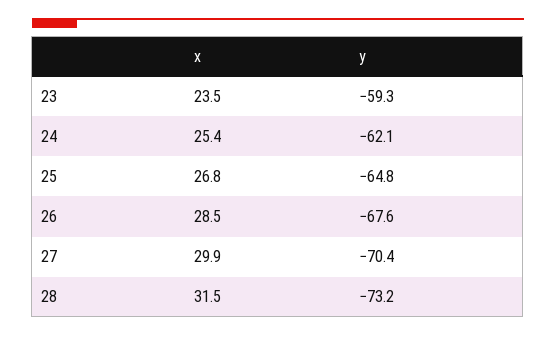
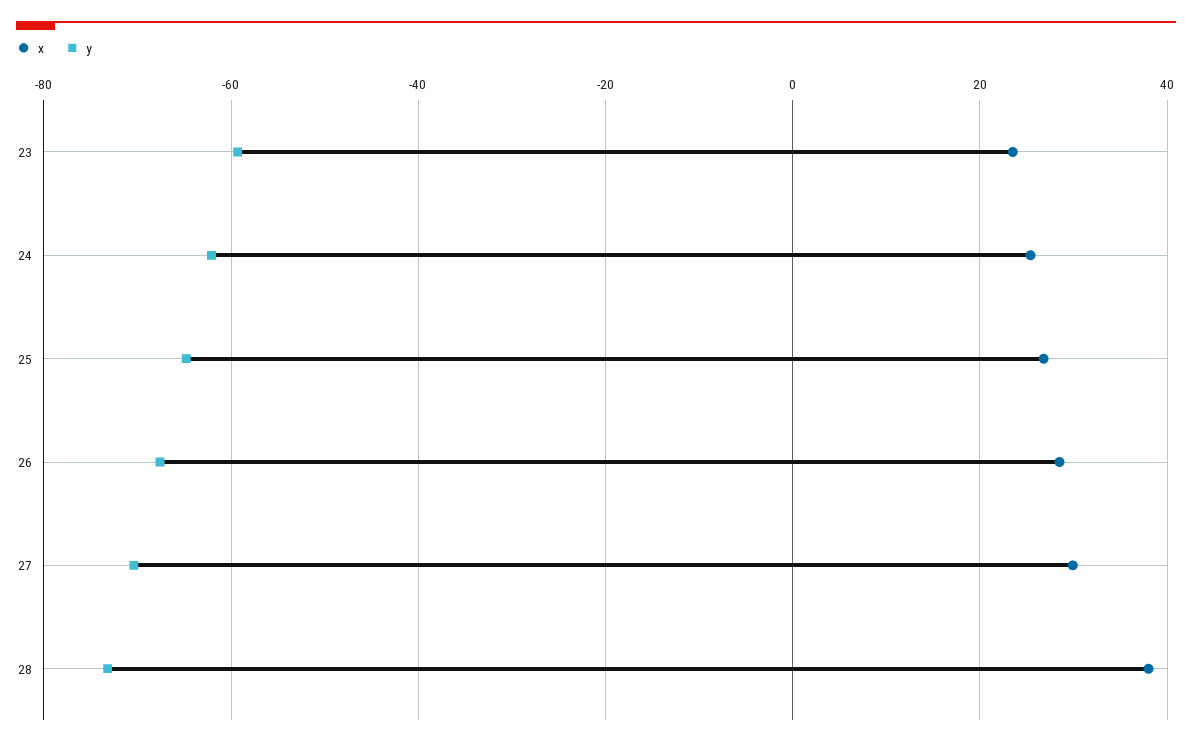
  {
    "x": {
      "23": 23.5,
      "24": 25.4,
      "25": 26.8,
      "26": 28.5,
      "27": 29.9,
-     "28": 31.5
+     "28": 38
    },
    "y": {
      "23": -59.3,
      "24": -62.1,
      "25": -64.8,
      "26": -67.6,
      "27": -70.4,
      "28": -73.2
    }
  }

